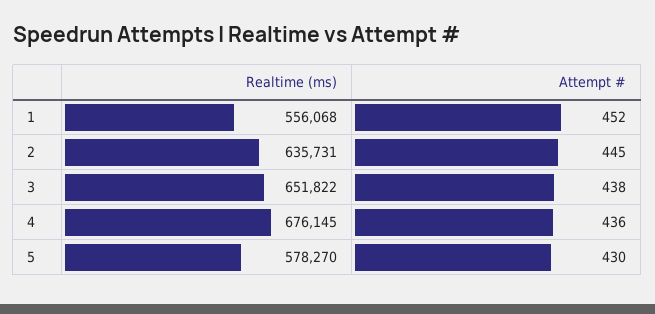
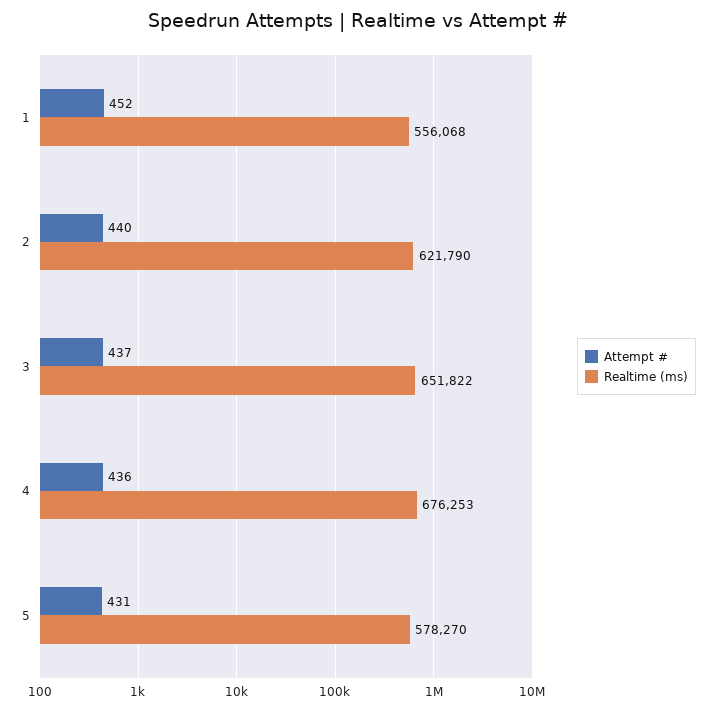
  {
    "Realtime (ms)": {
      "1": 556068,
-     "2": 635731,
+     "2": 621790,
      "3": 651822,
-     "4": 676145,
+     "4": 676253,
      "5": 578270
    },
    "Attempt #": {
      "1": 452,
-     "2": 445,
+     "2": 440,
-     "3": 438,
+     "3": 437,
      "4": 436,
-     "5": 430
+     "5": 431
    }
  }

